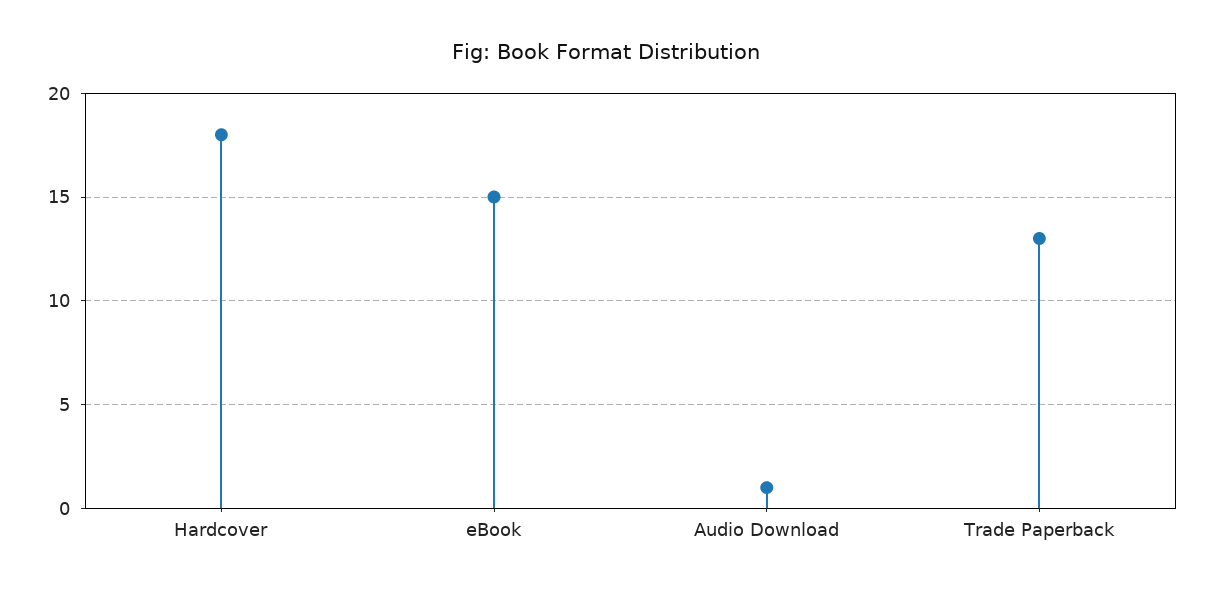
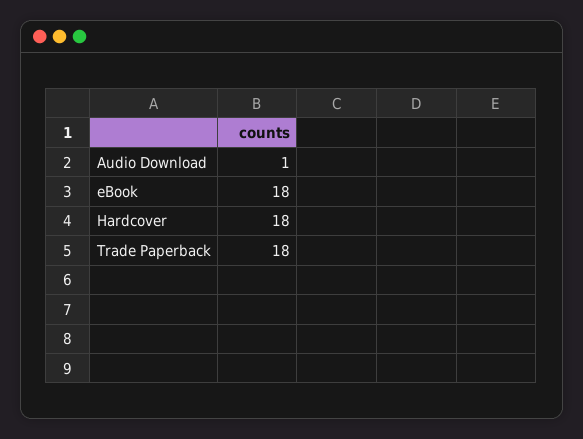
  {
    "Hardcover": 18,
-   "eBook": 15,
+   "eBook": 18,
    "Audio Download": 1,
-   "Trade Paperback": 13
+   "Trade Paperback": 18
  }

